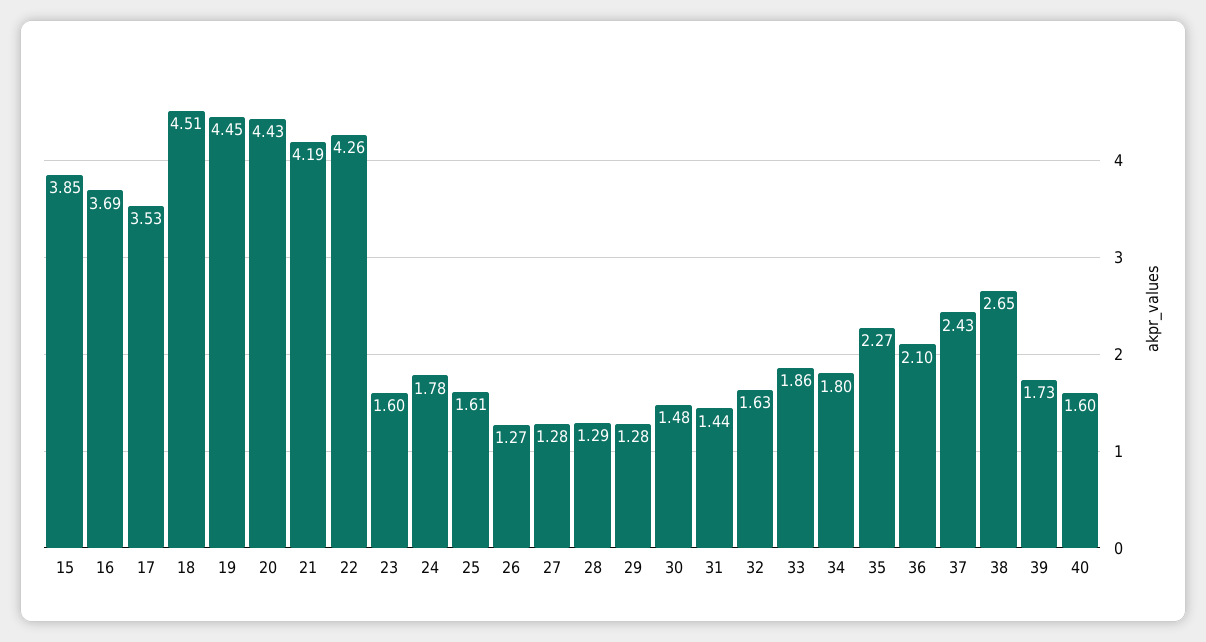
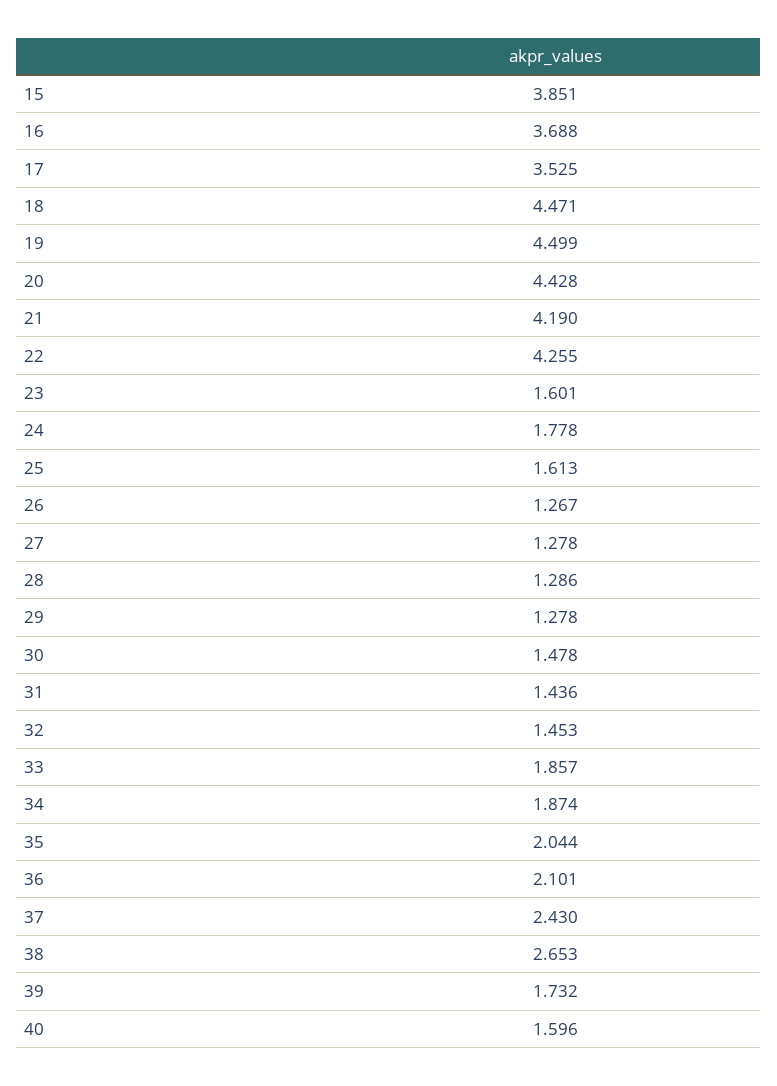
  {
    "15": 3.851,
    "16": 3.688,
    "17": 3.525,
-   "18": 4.51,
+   "18": 4.471,
-   "19": 4.45,
+   "19": 4.499,
    "20": 4.428,
    "21": 4.19,
    "22": 4.255,
    "23": 1.601,
    "24": 1.778,
    "25": 1.613,
    "26": 1.267,
    "27": 1.278,
    "28": 1.286,
    "29": 1.278,
    "30": 1.478,
    "31": 1.436,
-   "32": 1.63,
+   "32": 1.453,
    "33": 1.857,
-   "34": 1.8,
+   "34": 1.874,
-   "35": 2.27,
+   "35": 2.044,
    "36": 2.101,
    "37": 2.43,
    "38": 2.653,
    "39": 1.732,
    "40": 1.596
  }

